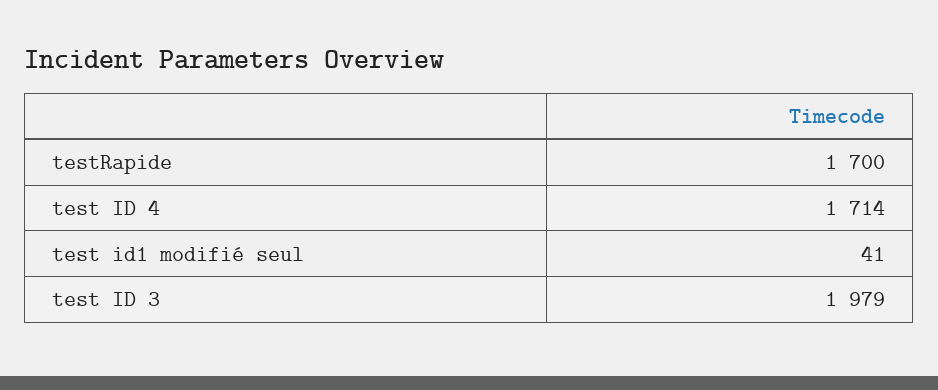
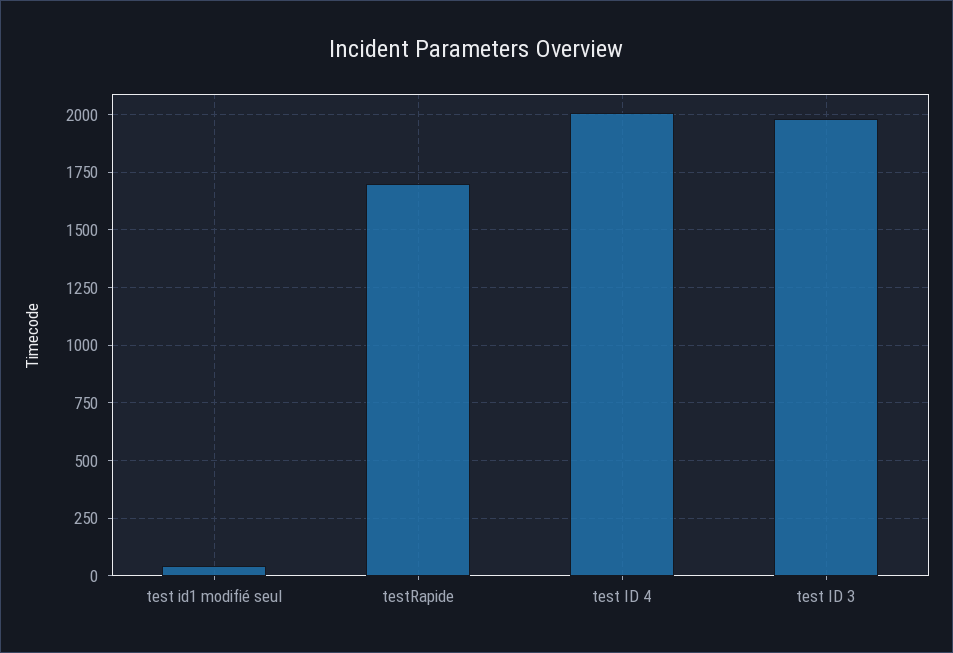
  {
    "testRapide": 1700,
-   "test ID 4": 1714,
+   "test ID 4": 2000,
    "test id1 modifié seul": 41,
    "test ID 3": 1979
  }

